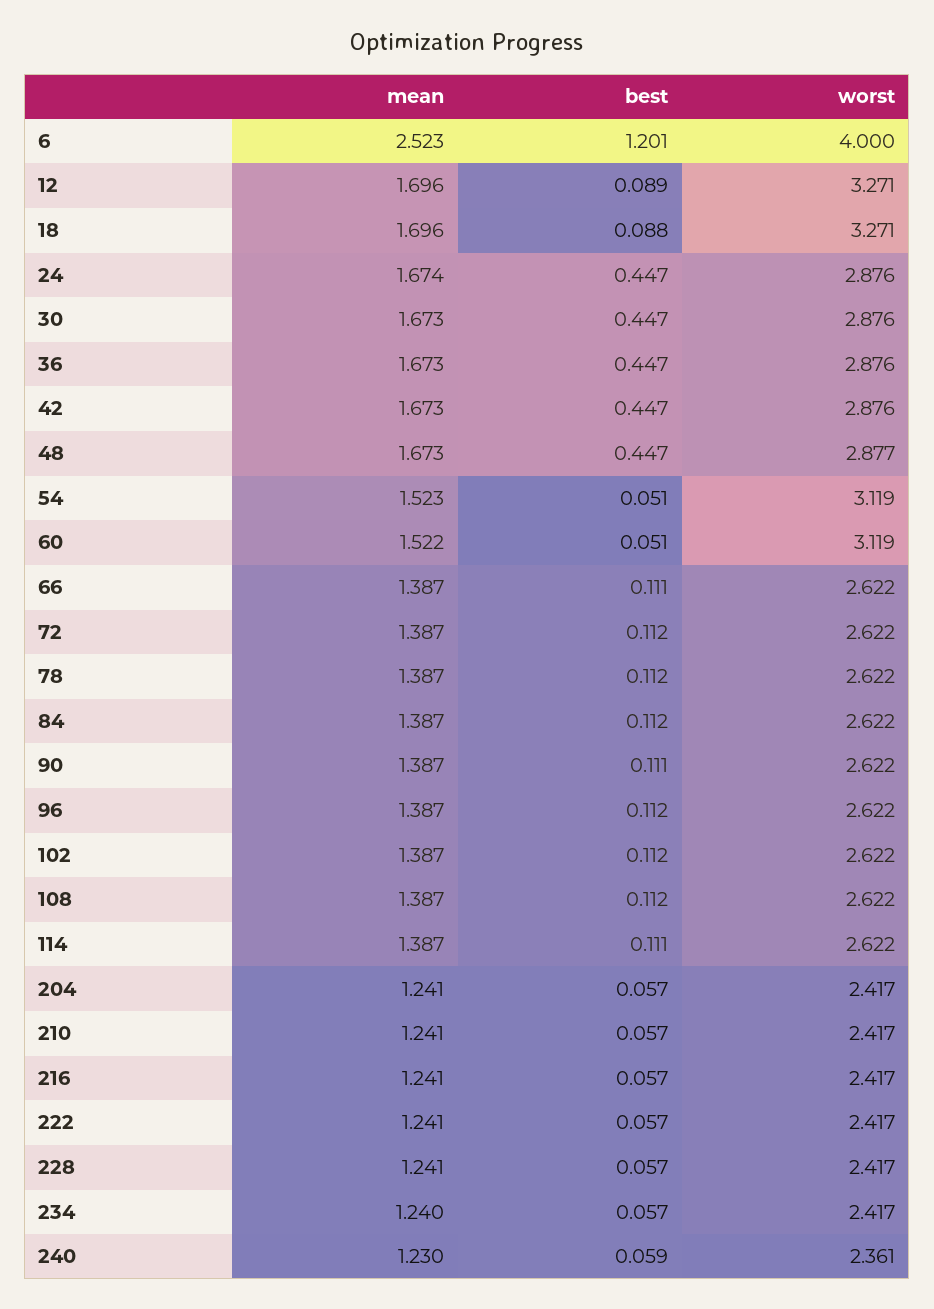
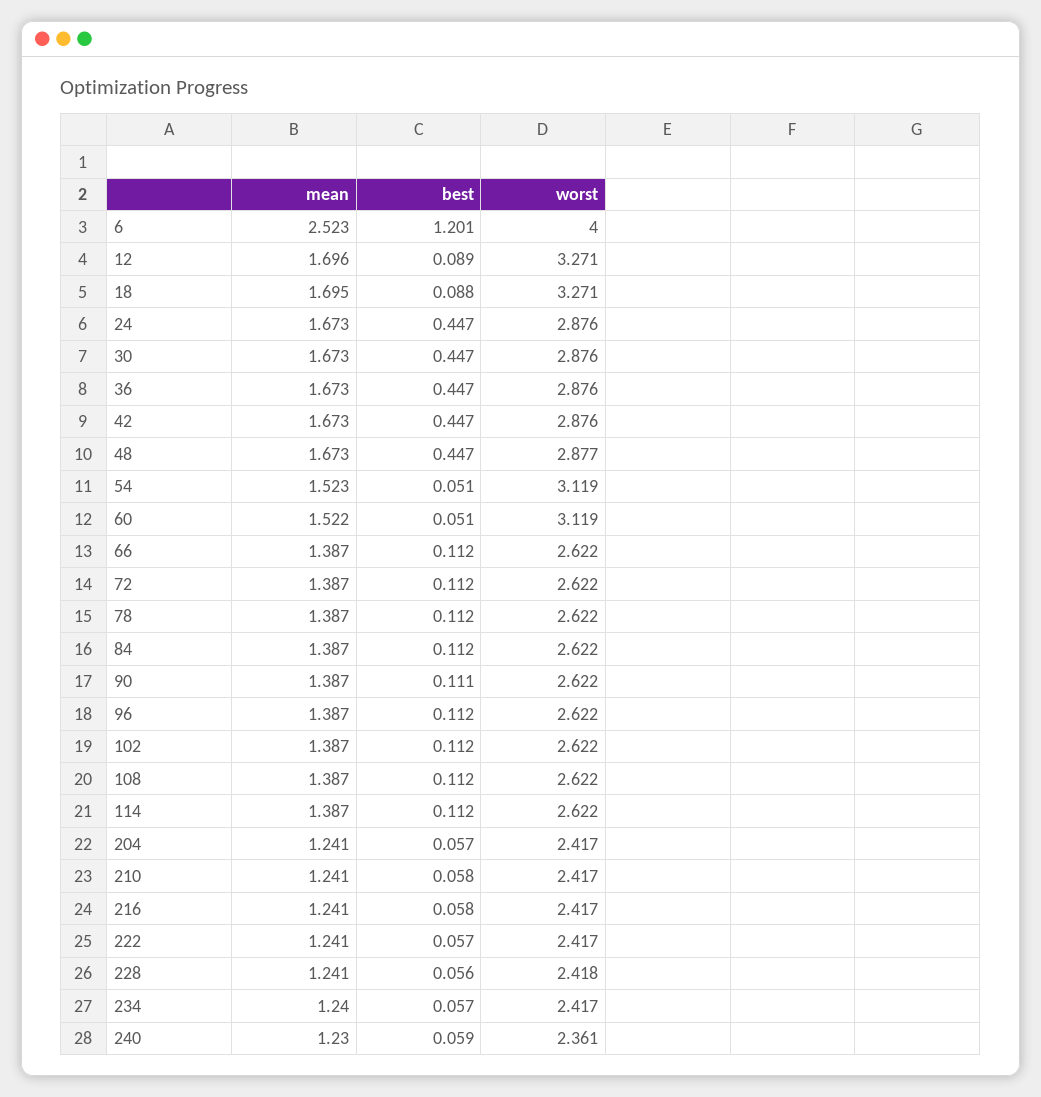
  {
    "mean": {
      "6": 2.523,
      "12": 1.696,
-     "18": 1.696,
+     "18": 1.695,
-     "24": 1.674,
+     "24": 1.673,
      "30": 1.673,
      "36": 1.673,
      "42": 1.673,
      "48": 1.673,
      "54": 1.523,
      "60": 1.522,
      "66": 1.387,
      "72": 1.387,
      "78": 1.387,
      "84": 1.387,
      "90": 1.387,
      "96": 1.387,
      "102": 1.387,
      "108": 1.387,
      "114": 1.387,
      "204": 1.241,
      "210": 1.241,
      "216": 1.241,
      "222": 1.241,
      "228": 1.241,
      "234": 1.24,
      "240": 1.23
    },
    "best": {
      "6": 1.201,
      "12": 0.089,
      "18": 0.088,
      "24": 0.447,
      "30": 0.447,
      "36": 0.447,
      "42": 0.447,
      "48": 0.447,
      "54": 0.051,
      "60": 0.051,
-     "66": 0.111,
+     "66": 0.112,
      "72": 0.112,
      "78": 0.112,
      "84": 0.112,
      "90": 0.111,
      "96": 0.112,
      "102": 0.112,
      "108": 0.112,
-     "114": 0.111,
+     "114": 0.112,
      "204": 0.057,
-     "210": 0.057,
+     "210": 0.058,
-     "216": 0.057,
+     "216": 0.058,
      "222": 0.057,
-     "228": 0.057,
+     "228": 0.056,
      "234": 0.057,
      "240": 0.059
    },
    "worst": {
      "6": 4,
      "12": 3.271,
      "18": 3.271,
      "24": 2.876,
      "30": 2.876,
      "36": 2.876,
      "42": 2.876,
      "48": 2.877,
      "54": 3.119,
      "60": 3.119,
      "66": 2.622,
      "72": 2.622,
      "78": 2.622,
      "84": 2.622,
      "90": 2.622,
      "96": 2.622,
      "102": 2.622,
      "108": 2.622,
      "114": 2.622,
      "204": 2.417,
      "210": 2.417,
      "216": 2.417,
      "222": 2.417,
-     "228": 2.417,
+     "228": 2.418,
      "234": 2.417,
      "240": 2.361
    }
  }

